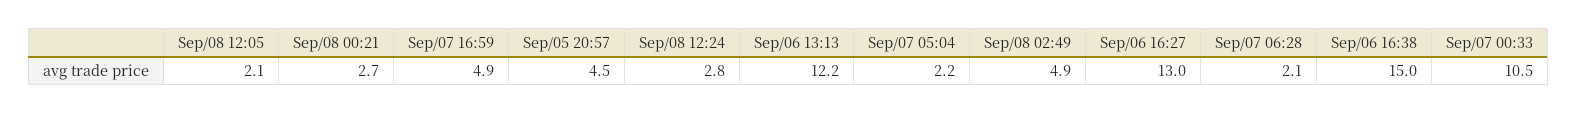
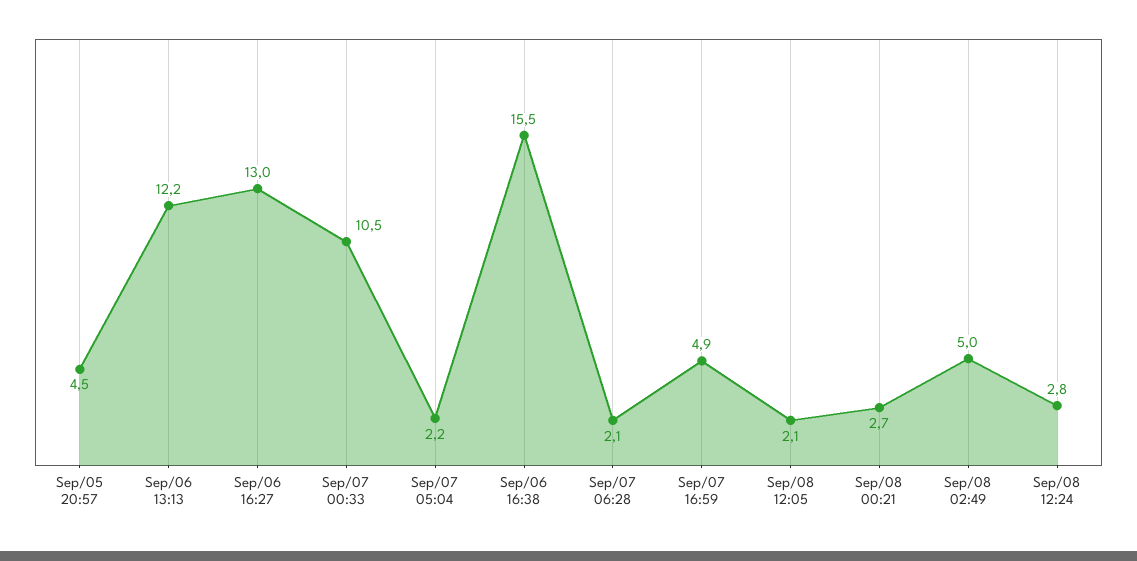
  {
    "Sep/08 12:05": 2.1,
    "Sep/08 00:21": 2.7,
    "Sep/07 16:59": 4.9,
    "Sep/05 20:57": 4.5,
    "Sep/08 12:24": 2.8,
    "Sep/06 13:13": 12.2,
    "Sep/07 05:04": 2.2,
-   "Sep/08 02:49": 4.9,
+   "Sep/08 02:49": 5,
    "Sep/06 16:27": 13,
    "Sep/07 06:28": 2.1,
-   "Sep/06 16:38": 15,
+   "Sep/06 16:38": 15.5,
    "Sep/07 00:33": 10.5
  }

